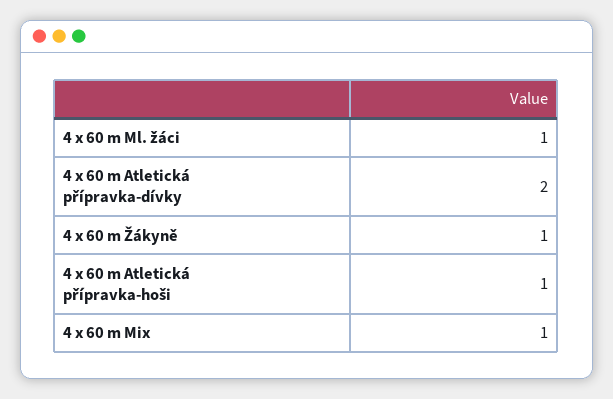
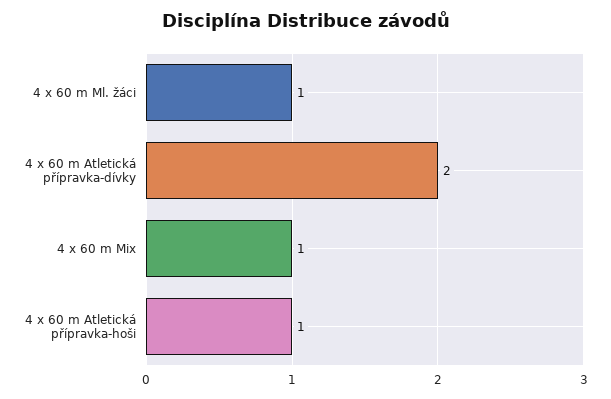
  {
    "4 x 60 m Ml. žáci": 1,
    "4 x 60 m Atletická přípravka-dívky": 2,
-   "4 x 60 m Žákyně": 1,
    "4 x 60 m Atletická přípravka-hoši": 1,
    "4 x 60 m Mix": 1
  }

